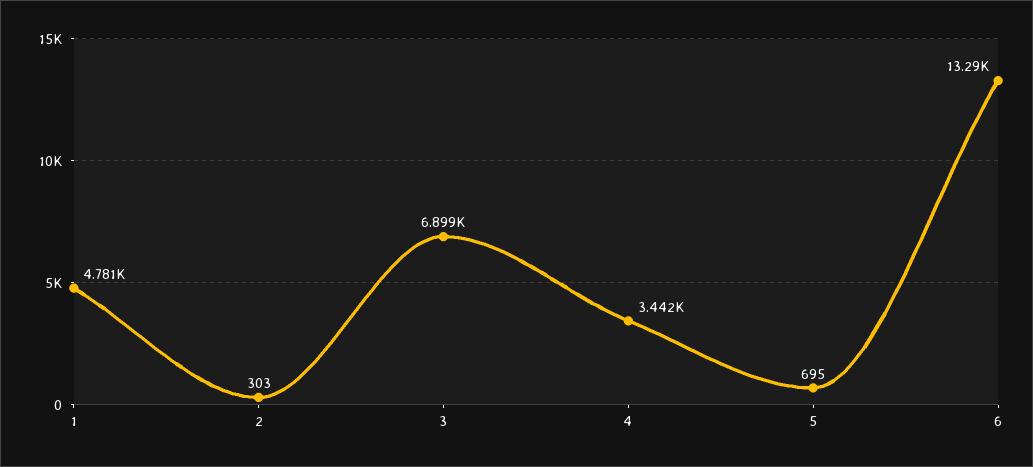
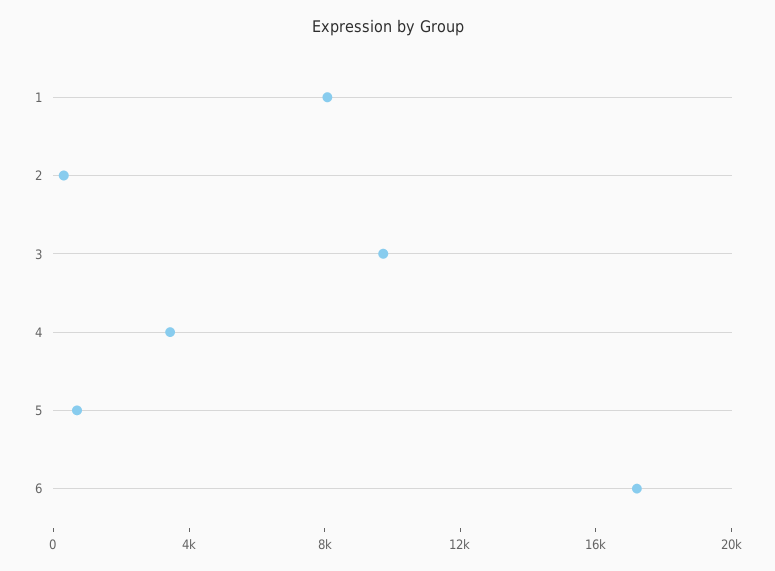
  {
-   "1": 4781,
+   "1": 8000,
    "2": 303,
-   "3": 6899,
+   "3": 10000,
    "4": 3442,
    "5": 695,
-   "6": 13290
+   "6": 17000
  }

